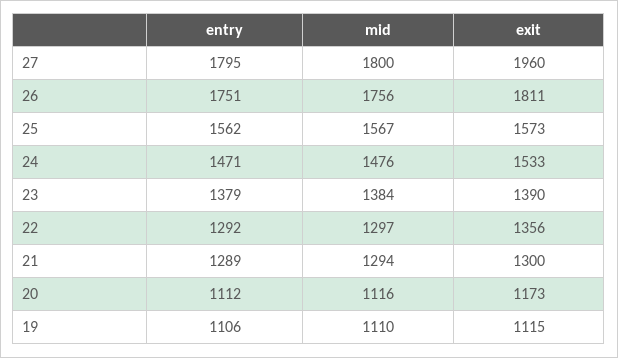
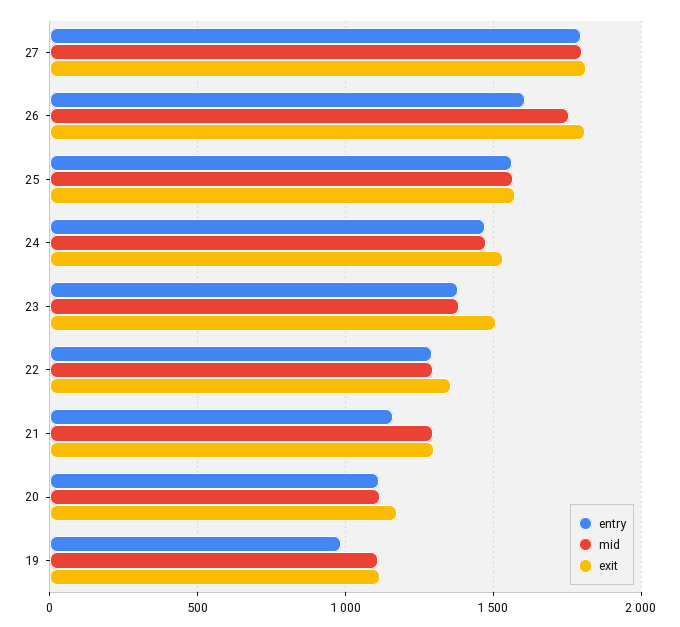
  {
    "entry": {
      "27": 1795,
-     "26": 1751,
+     "26": 1600,
      "25": 1562,
      "24": 1471,
      "23": 1379,
      "22": 1292,
-     "21": 1289,
+     "21": 1150,
      "20": 1112,
-     "19": 1106
+     "19": 1000
    },
    "mid": {
      "27": 1800,
      "26": 1756,
      "25": 1567,
      "24": 1476,
      "23": 1384,
      "22": 1297,
      "21": 1294,
      "20": 1116,
      "19": 1110
    },
    "exit": {
-     "27": 1960,
+     "27": 1800,
      "26": 1811,
      "25": 1573,
      "24": 1533,
-     "23": 1390,
+     "23": 1500,
      "22": 1356,
      "21": 1300,
      "20": 1173,
      "19": 1115
    }
  }

